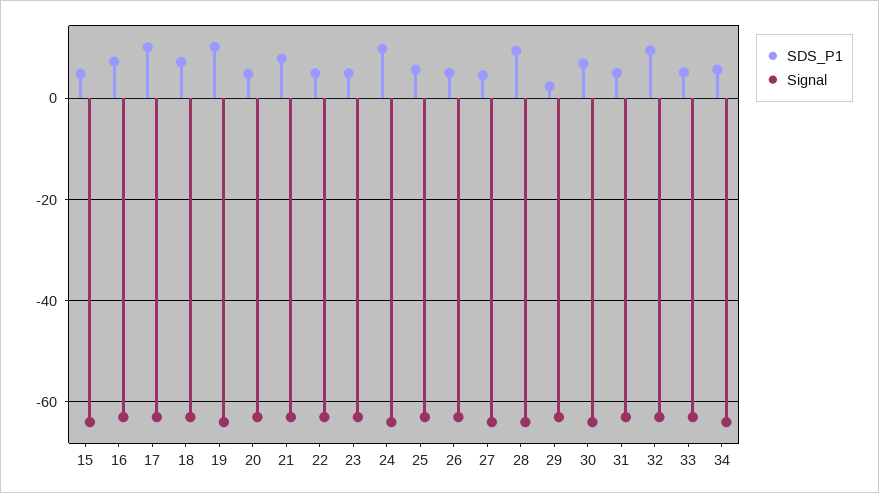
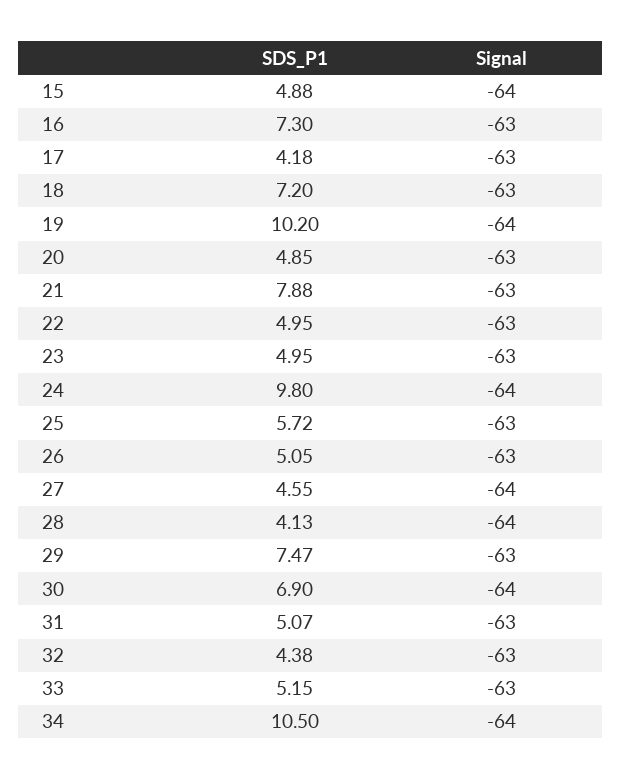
  {
    "SDS_P1": {
      "15": 4.88,
      "16": 7.3,
-     "17": 10,
+     "17": 4.18,
      "18": 7.2,
      "19": 10.2,
      "20": 4.85,
      "21": 7.88,
      "22": 4.95,
      "23": 4.95,
      "24": 9.8,
      "25": 5.72,
      "26": 5.05,
      "27": 4.55,
-     "28": 10,
+     "28": 4.13,
-     "29": 2,
+     "29": 7.47,
      "30": 6.9,
      "31": 5.07,
-     "32": 10,
+     "32": 4.38,
      "33": 5.15,
-     "34": 6
+     "34": 10.5
    },
    "Signal": {
      "15": -64,
      "16": -63,
      "17": -63,
      "18": -63,
      "19": -64,
      "20": -63,
      "21": -63,
      "22": -63,
      "23": -63,
      "24": -64,
      "25": -63,
      "26": -63,
      "27": -64,
      "28": -64,
      "29": -63,
      "30": -64,
      "31": -63,
      "32": -63,
      "33": -63,
      "34": -64
    }
  }

